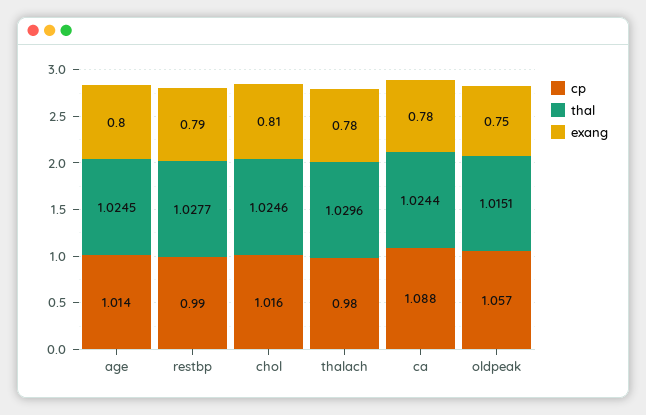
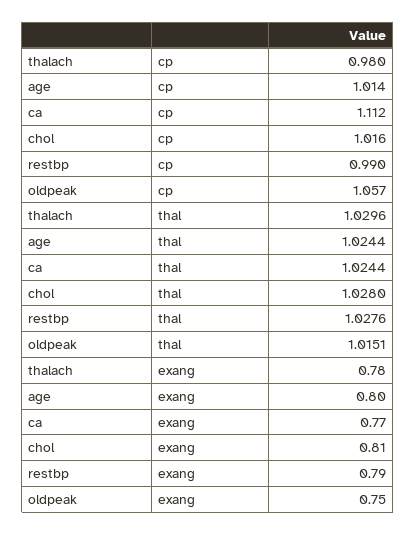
  {
    "cp": {
      "age": 1.014,
      "restbp": 0.99,
      "chol": 1.016,
      "thalach": 0.98,
-     "ca": 1.088,
+     "ca": 1.112,
      "oldpeak": 1.057
    },
    "thal": {
-     "age": 1.0245,
+     "age": 1.0244,
-     "restbp": 1.0277,
+     "restbp": 1.0276,
-     "chol": 1.0246,
+     "chol": 1.028,
      "thalach": 1.0296,
      "ca": 1.0244,
      "oldpeak": 1.0151
    },
    "exang": {
      "age": 0.8,
      "restbp": 0.79,
      "chol": 0.81,
      "thalach": 0.78,
-     "ca": 0.78,
+     "ca": 0.77,
      "oldpeak": 0.75
    }
  }

